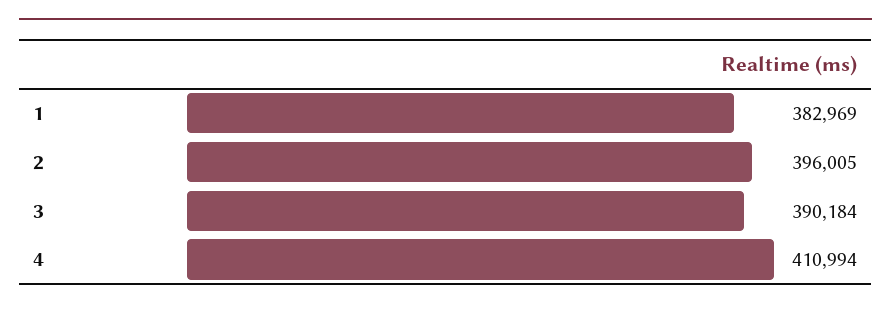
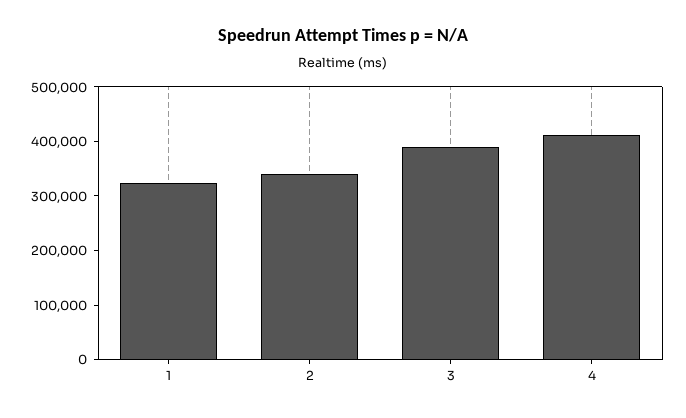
  {
-   "1": 382969,
+   "1": 320000,
-   "2": 396005,
+   "2": 340000,
    "3": 390184,
    "4": 410994
  }

